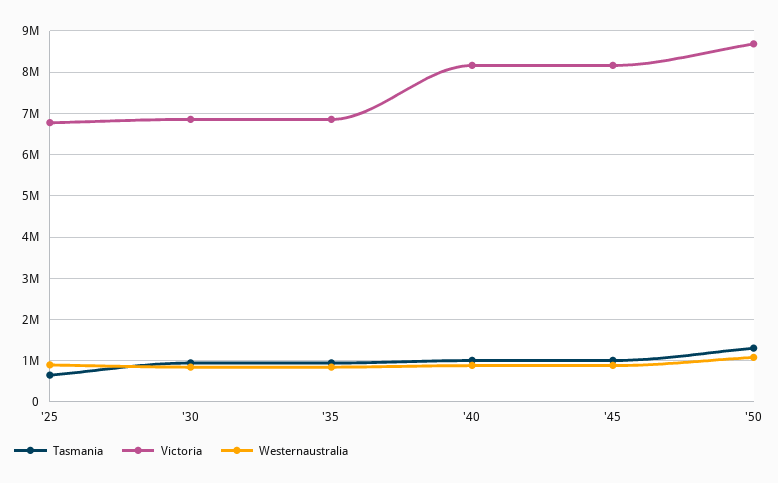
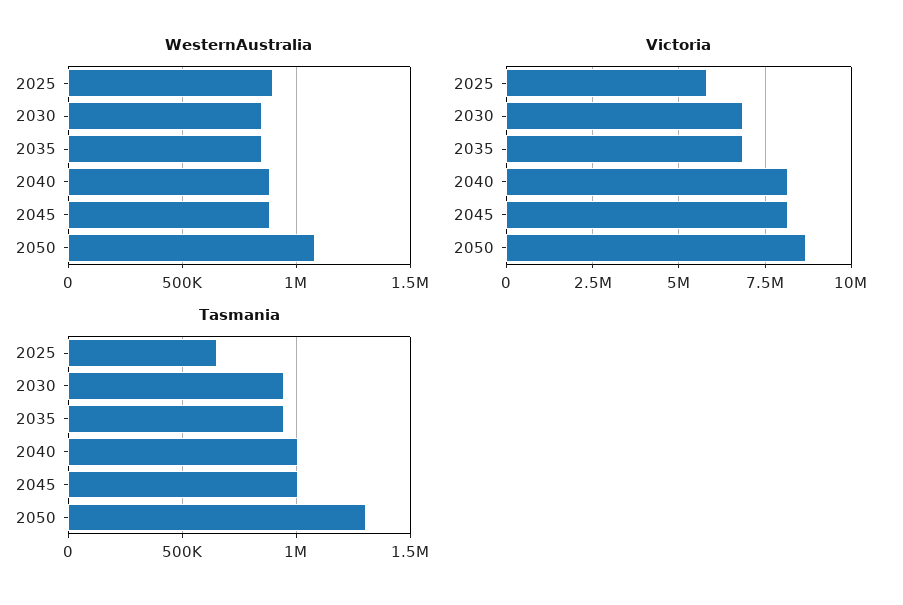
  {
    "Tasmania": {
      "'25": 650000,
      "'30": 950000,
      "'35": 950000,
      "'40": 1000000,
      "'45": 1000000,
      "'50": 1300000
    },
    "Victoria": {
-     "'25": 6800000,
+     "'25": 5750000,
      "'30": 6800000,
      "'35": 6800000,
      "'40": 8200000,
      "'45": 8200000,
      "'50": 8600000
    },
    "Westernaustralia": {
      "'25": 900000,
      "'30": 850000,
      "'35": 850000,
      "'40": 900000,
      "'45": 900000,
      "'50": 1100000
    }
  }

